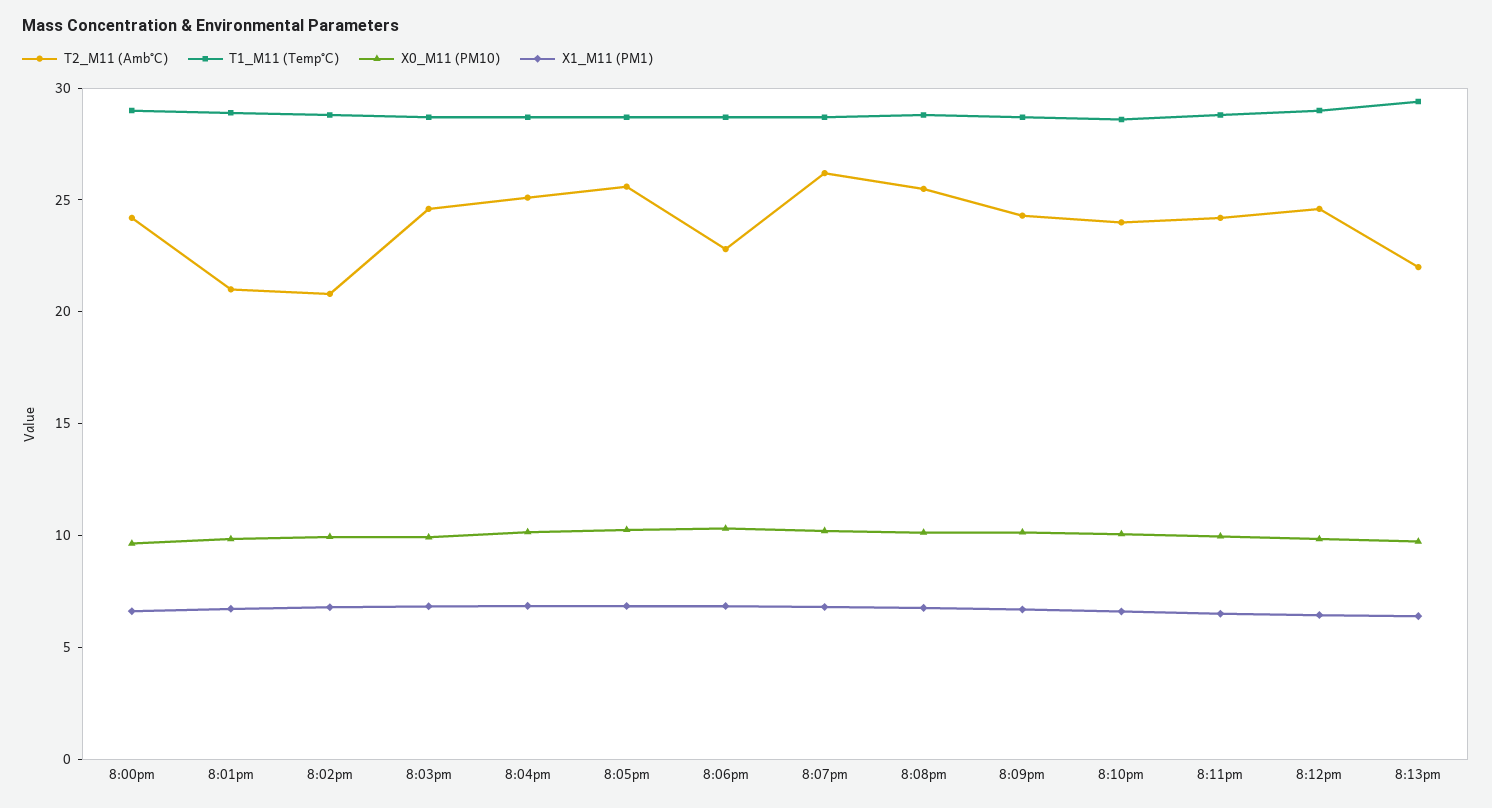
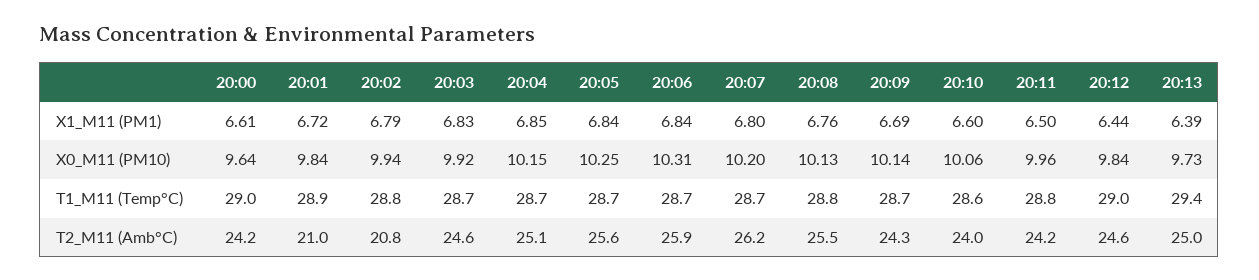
  {
    "T2_M11 (Amb°C)": {
      "8:00pm": 24.2,
      "8:01pm": 21,
      "8:02pm": 20.8,
      "8:03pm": 24.6,
      "8:04pm": 25.1,
      "8:05pm": 25.6,
-     "8:06pm": 23,
+     "8:06pm": 25.9,
      "8:07pm": 26.2,
      "8:08pm": 25.5,
      "8:09pm": 24.3,
      "8:10pm": 24,
      "8:11pm": 24.2,
      "8:12pm": 24.6,
-     "8:13pm": 22
+     "8:13pm": 25
    },
    "T1_M11 (Temp°C)": {
      "8:00pm": 29,
      "8:01pm": 28.9,
      "8:02pm": 28.8,
      "8:03pm": 28.7,
      "8:04pm": 28.7,
      "8:05pm": 28.7,
      "8:06pm": 28.7,
      "8:07pm": 28.7,
      "8:08pm": 28.8,
      "8:09pm": 28.7,
      "8:10pm": 28.6,
      "8:11pm": 28.8,
      "8:12pm": 29,
      "8:13pm": 29.4
    },
    "X0_M11 (PM10)": {
      "8:00pm": 9.64,
      "8:01pm": 9.84,
      "8:02pm": 9.94,
      "8:03pm": 9.92,
      "8:04pm": 10.15,
      "8:05pm": 10.25,
      "8:06pm": 10.31,
      "8:07pm": 10.2,
      "8:08pm": 10.13,
      "8:09pm": 10.14,
      "8:10pm": 10.06,
      "8:11pm": 9.96,
      "8:12pm": 9.84,
      "8:13pm": 9.73
    },
    "X1_M11 (PM1)": {
      "8:00pm": 6.61,
      "8:01pm": 6.72,
      "8:02pm": 6.79,
      "8:03pm": 6.83,
      "8:04pm": 6.85,
      "8:05pm": 6.84,
      "8:06pm": 6.84,
      "8:07pm": 6.8,
      "8:08pm": 6.76,
      "8:09pm": 6.69,
      "8:10pm": 6.6,
      "8:11pm": 6.5,
      "8:12pm": 6.44,
      "8:13pm": 6.39
    }
  }

